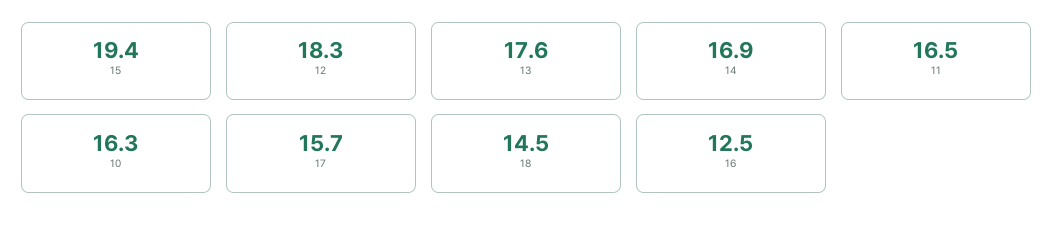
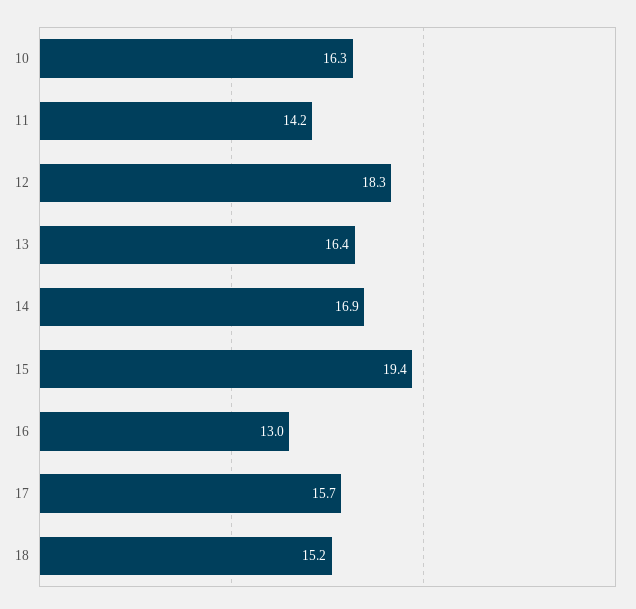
  {
    "15": 19.4,
    "12": 18.3,
-   "13": 17.6,
+   "13": 16.4,
    "14": 16.9,
-   "11": 16.5,
+   "11": 14.2,
    "10": 16.3,
    "17": 15.7,
-   "18": 14.5,
+   "18": 15.2,
-   "16": 12.5
+   "16": 13
  }

